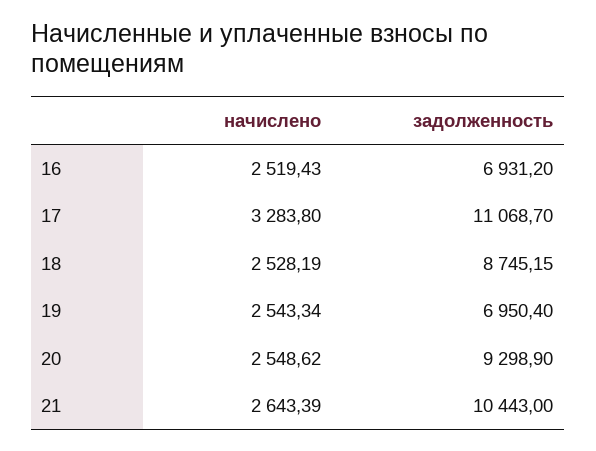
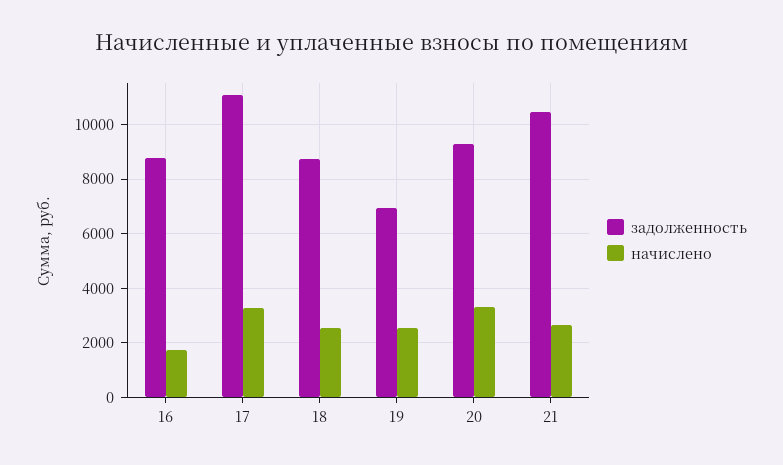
  {
    "начислено": {
-     "16": 2519.43,
+     "16": 1750,
      "17": 3283.8,
      "18": 2528.19,
      "19": 2543.34,
-     "20": 2548.62,
+     "20": 3250,
      "21": 2643.39
    },
    "задолженность": {
-     "16": 6931.2,
+     "16": 8750,
      "17": 11068.7,
      "18": 8745.15,
      "19": 6950.4,
      "20": 9298.9,
      "21": 10443
    }
  }

